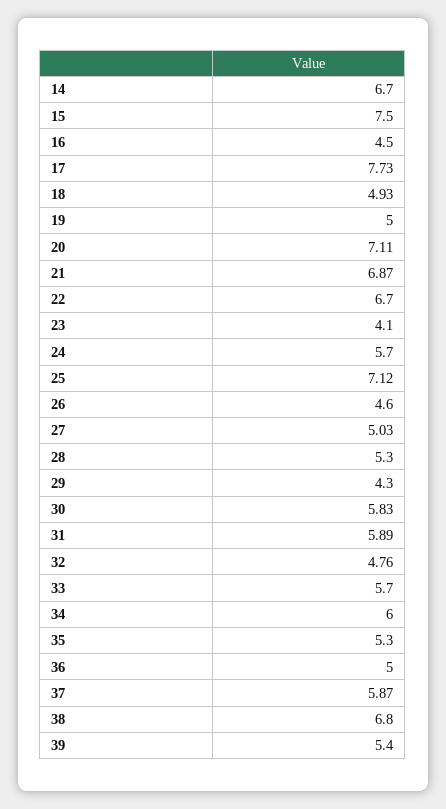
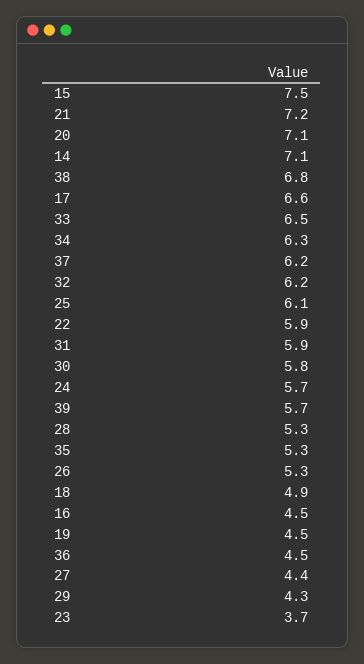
  {
-   "14": 6.7,
+   "14": 7.1,
    "15": 7.5,
    "16": 4.5,
-   "17": 7.73,
+   "17": 6.6,
    "18": 4.93,
-   "19": 5,
+   "19": 4.5,
    "20": 7.11,
-   "21": 6.87,
+   "21": 7.2,
-   "22": 6.7,
+   "22": 5.9,
-   "23": 4.1,
+   "23": 3.7,
    "24": 5.7,
-   "25": 7.12,
+   "25": 6.1,
-   "26": 4.6,
+   "26": 5.3,
-   "27": 5.03,
+   "27": 4.4,
    "28": 5.3,
    "29": 4.3,
    "30": 5.83,
    "31": 5.89,
-   "32": 4.76,
+   "32": 6.2,
-   "33": 5.7,
+   "33": 6.5,
-   "34": 6,
+   "34": 6.3,
    "35": 5.3,
-   "36": 5,
+   "36": 4.5,
-   "37": 5.87,
+   "37": 6.2,
    "38": 6.8,
-   "39": 5.4
+   "39": 5.7
  }

